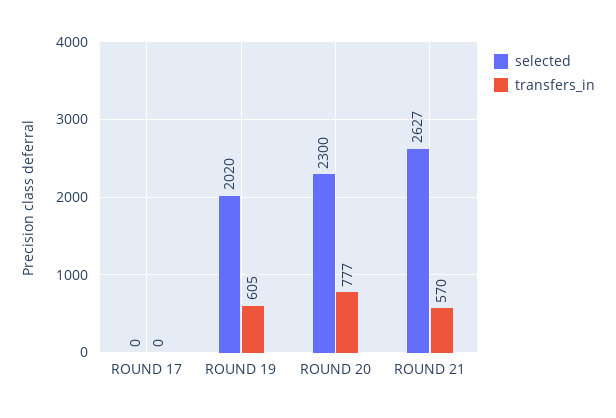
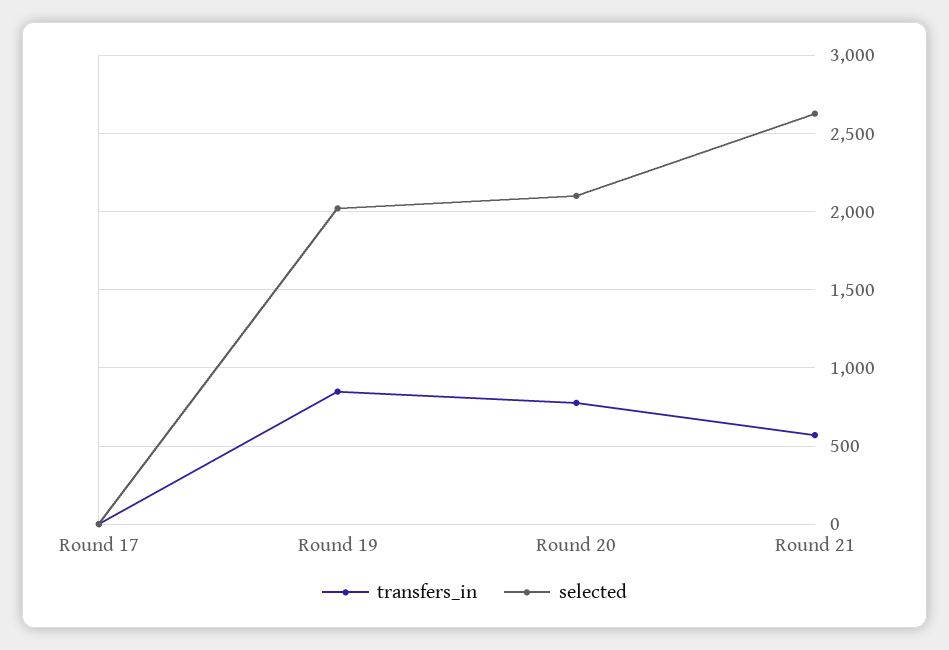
  {
    "selected": {
      "ROUND 17": 0,
      "ROUND 19": 2020,
-     "ROUND 20": 2300,
+     "ROUND 20": 2100,
      "ROUND 21": 2627
    },
    "transfers_in": {
      "ROUND 17": 0,
-     "ROUND 19": 605,
+     "ROUND 19": 850,
      "ROUND 20": 777,
      "ROUND 21": 570
    }
  }

